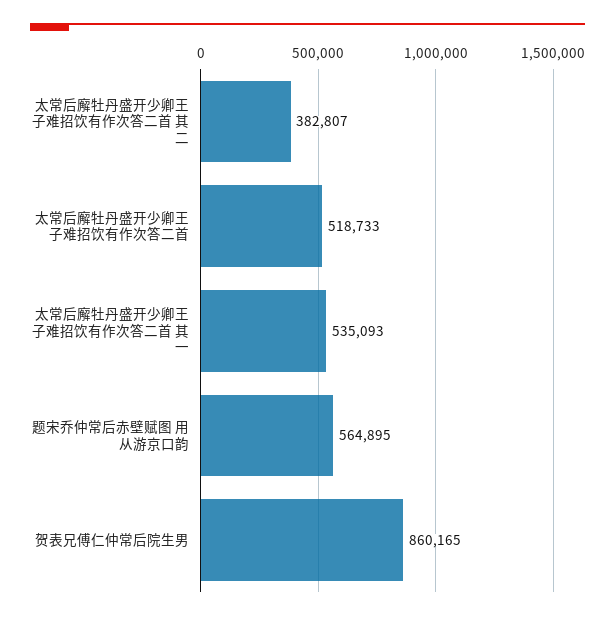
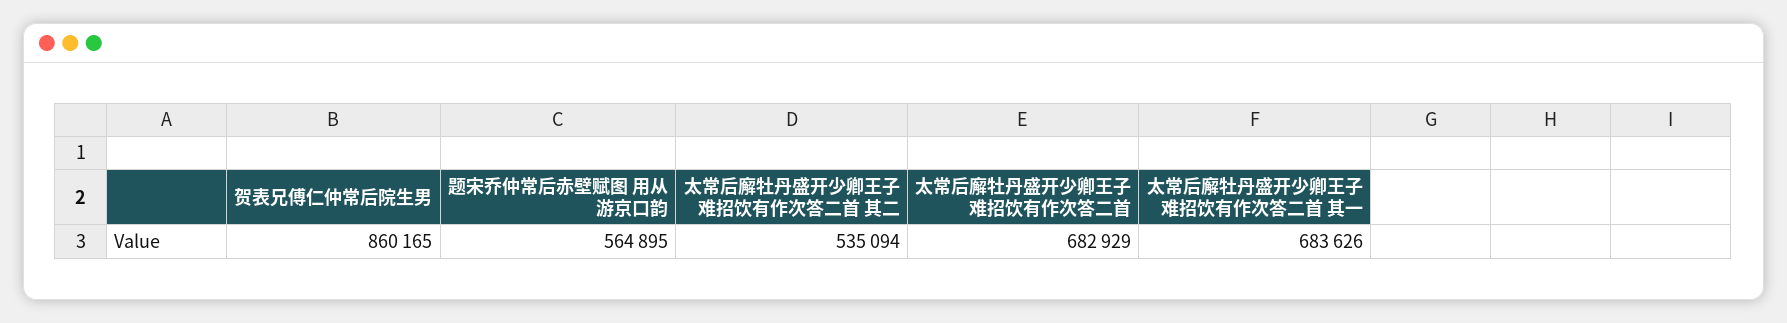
  {
-   "太常后廨牡丹盛开少卿王子难招饮有作次答二首 其二": 382807,
+   "太常后廨牡丹盛开少卿王子难招饮有作次答二首 其二": 535094,
-   "太常后廨牡丹盛开少卿王子难招饮有作次答二首": 518733,
+   "太常后廨牡丹盛开少卿王子难招饮有作次答二首": 682929,
-   "太常后廨牡丹盛开少卿王子难招饮有作次答二首 其一": 535093,
+   "太常后廨牡丹盛开少卿王子难招饮有作次答二首 其一": 683626,
    "题宋乔仲常后赤壁赋图 用从游京口韵": 564895,
    "贺表兄傅仁仲常后院生男": 860165
  }

